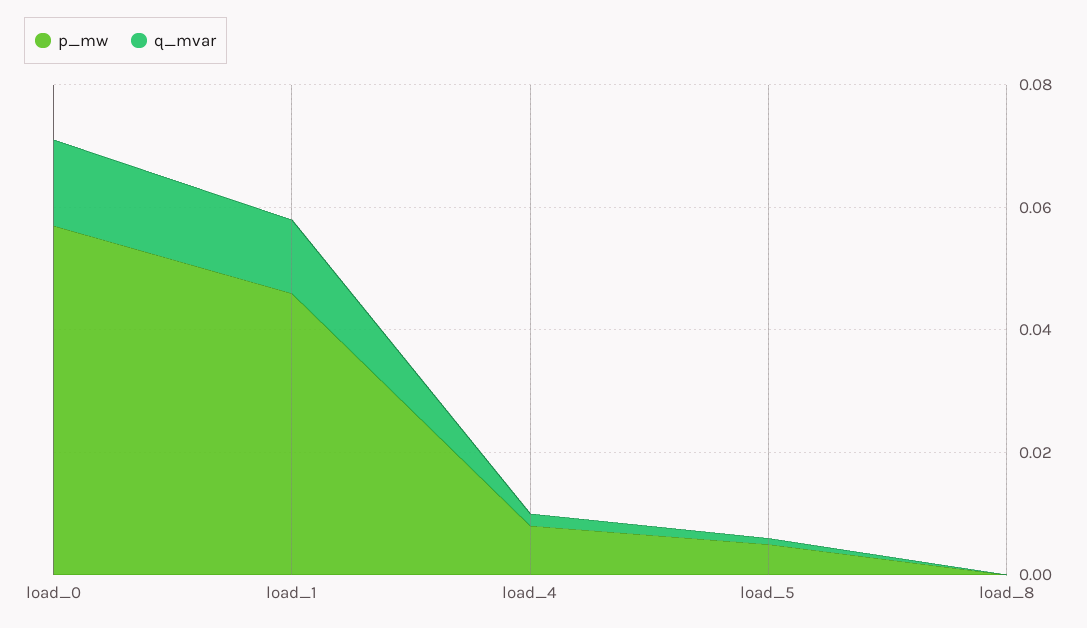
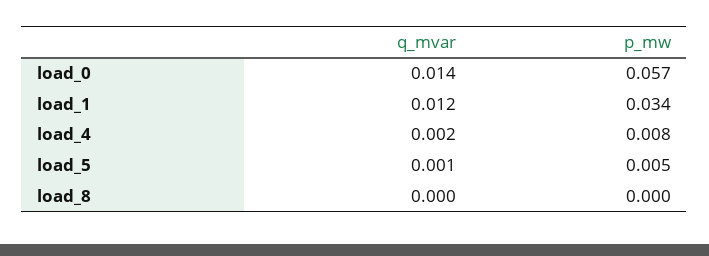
  {
    "p_mw": {
      "load_0": 0.057,
-     "load_1": 0.045,
+     "load_1": 0.034,
      "load_4": 0.008,
      "load_5": 0.005,
      "load_8": 0
    },
    "q_mvar": {
      "load_0": 0.014,
      "load_1": 0.012,
      "load_4": 0.002,
      "load_5": 0.001,
      "load_8": 0
    }
  }

